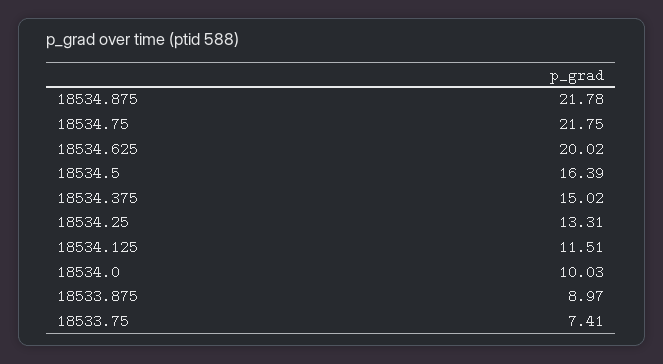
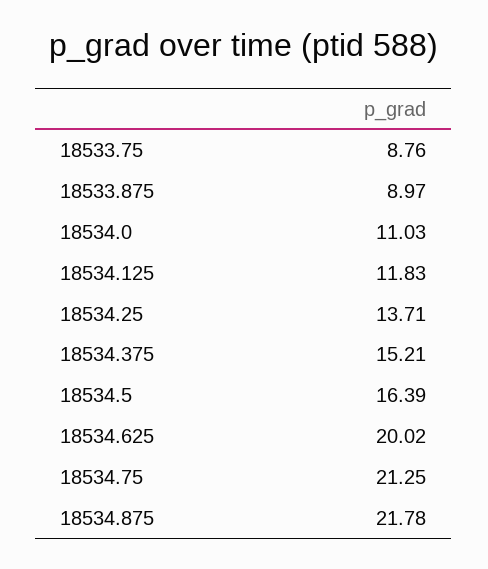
  {
    "18534.875": 21.78,
-   "18534.75": 21.75,
+   "18534.75": 21.25,
    "18534.625": 20.02,
    "18534.5": 16.39,
-   "18534.375": 15.02,
+   "18534.375": 15.21,
-   "18534.25": 13.31,
+   "18534.25": 13.71,
-   "18534.125": 11.51,
+   "18534.125": 11.83,
-   "18534.0": 10.03,
+   "18534.0": 11.03,
    "18533.875": 8.97,
-   "18533.75": 7.41
+   "18533.75": 8.76
  }

